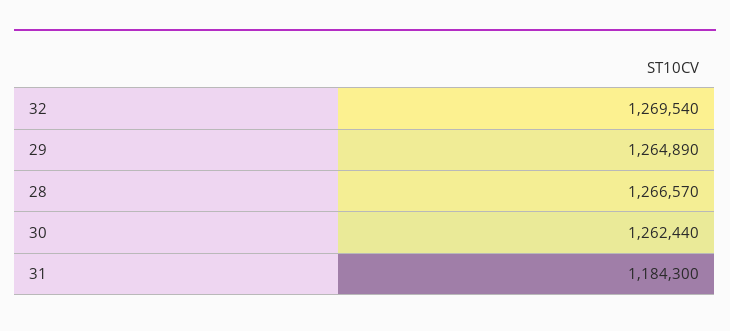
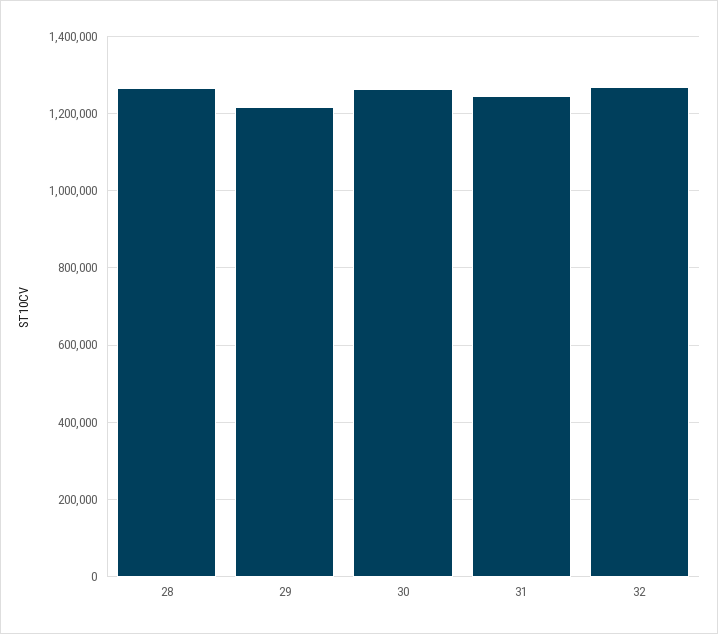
  {
    "32": 1269540,
-   "29": 1264890,
+   "29": 1220000,
    "28": 1266570,
    "30": 1262440,
-   "31": 1184300
+   "31": 1240000
  }

